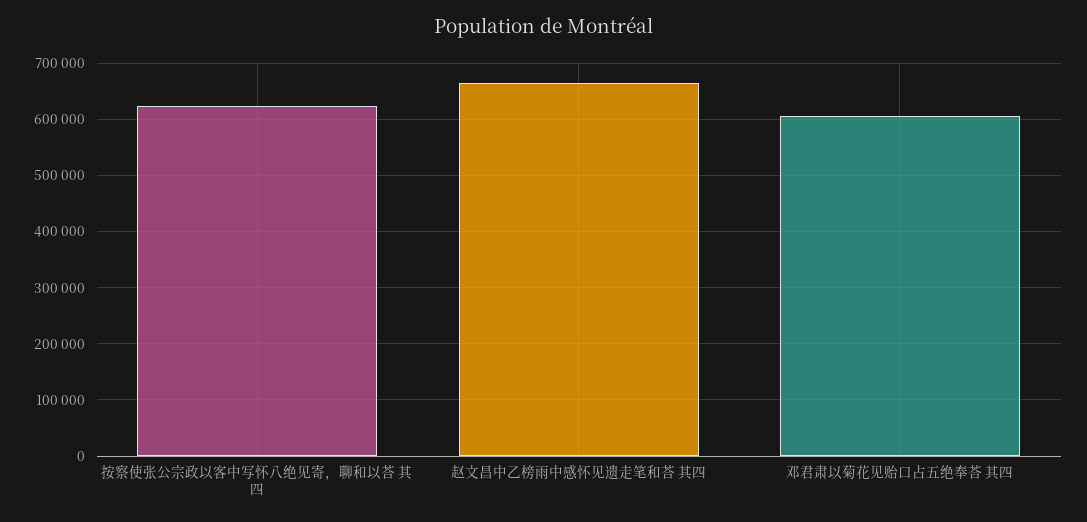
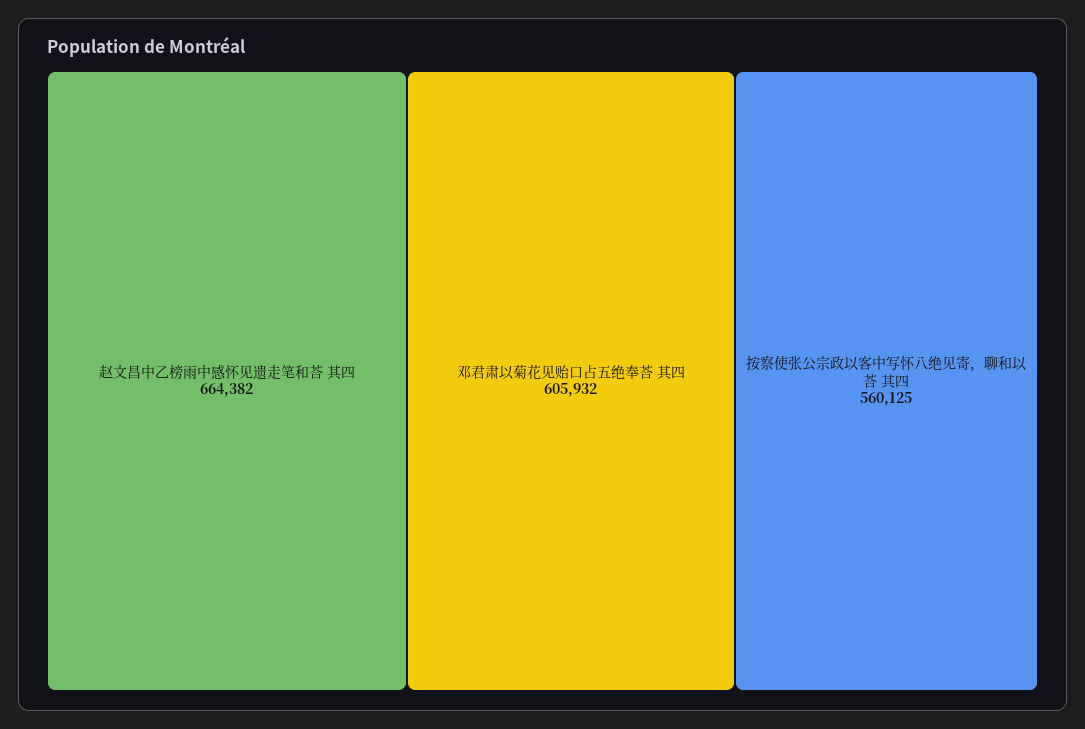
  {
-   "按察使张公宗政以客中写怀八绝见寄，聊和以荅 其四": 620000,
+   "按察使张公宗政以客中写怀八绝见寄，聊和以荅 其四": 560125,
    "赵文昌中乙榜雨中感怀见遗走笔和荅 其四": 664382,
    "邓君肃以菊花见贻口占五绝奉荅 其四": 605932
  }

